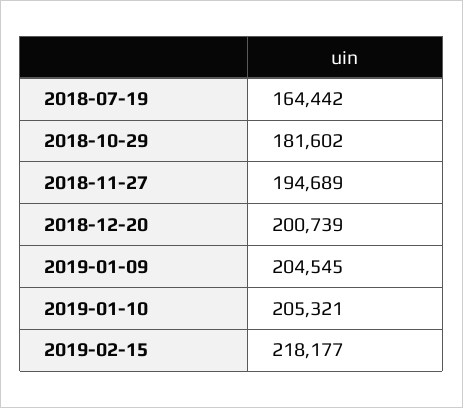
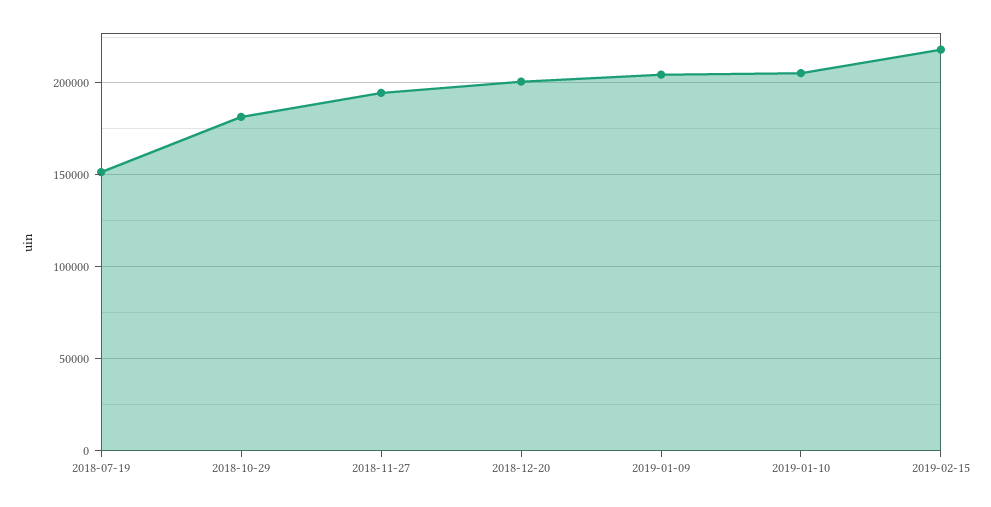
  {
-   "2018-07-19": 164442,
+   "2018-07-19": 150000,
    "2018-10-29": 181602,
    "2018-11-27": 194689,
    "2018-12-20": 200739,
    "2019-01-09": 204545,
    "2019-01-10": 205321,
    "2019-02-15": 218177
  }

